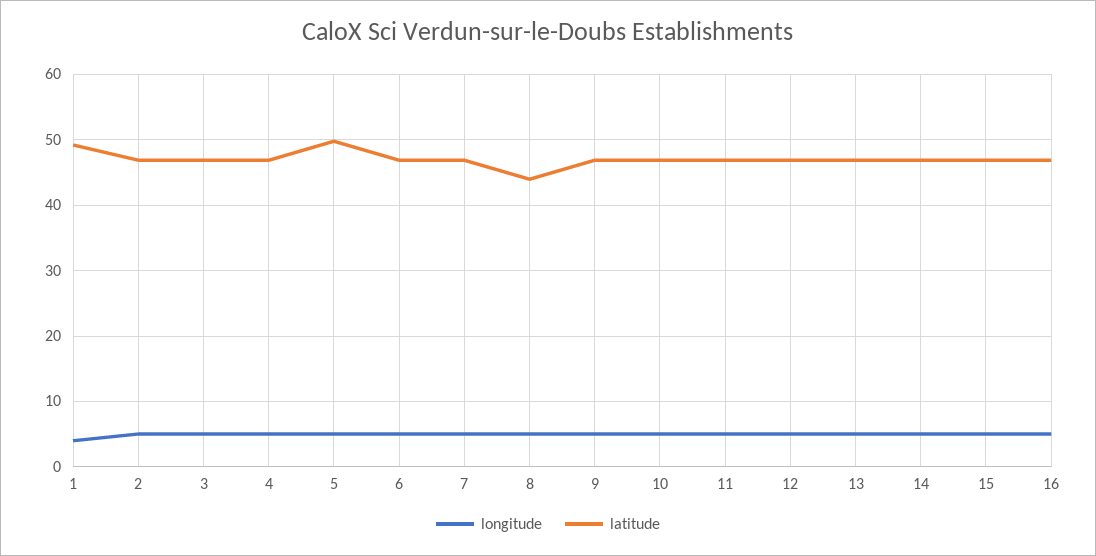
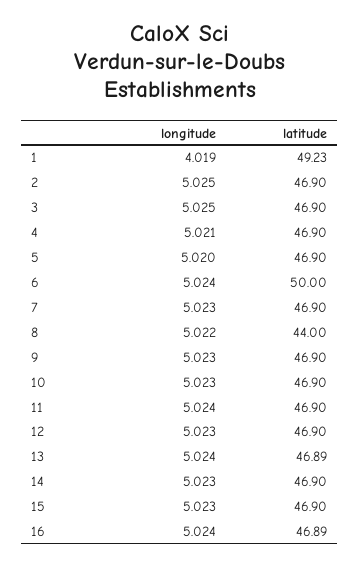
  {
    "longitude": {
      "1": 4.019,
      "2": 5.025,
      "3": 5.025,
      "4": 5.021,
      "5": 5.02,
      "6": 5.024,
      "7": 5.023,
      "8": 5.022,
      "9": 5.023,
      "10": 5.023,
      "11": 5.024,
      "12": 5.023,
      "13": 5.024,
      "14": 5.023,
      "15": 5.023,
      "16": 5.024
    },
    "latitude": {
      "1": 49.23,
      "2": 46.9,
      "3": 46.9,
      "4": 46.9,
-     "5": 50,
+     "5": 46.9,
-     "6": 47,
+     "6": 50,
      "7": 46.9,
      "8": 44,
      "9": 46.9,
      "10": 46.9,
      "11": 46.9,
      "12": 46.9,
      "13": 46.89,
      "14": 46.9,
      "15": 46.9,
      "16": 46.89
    }
  }

